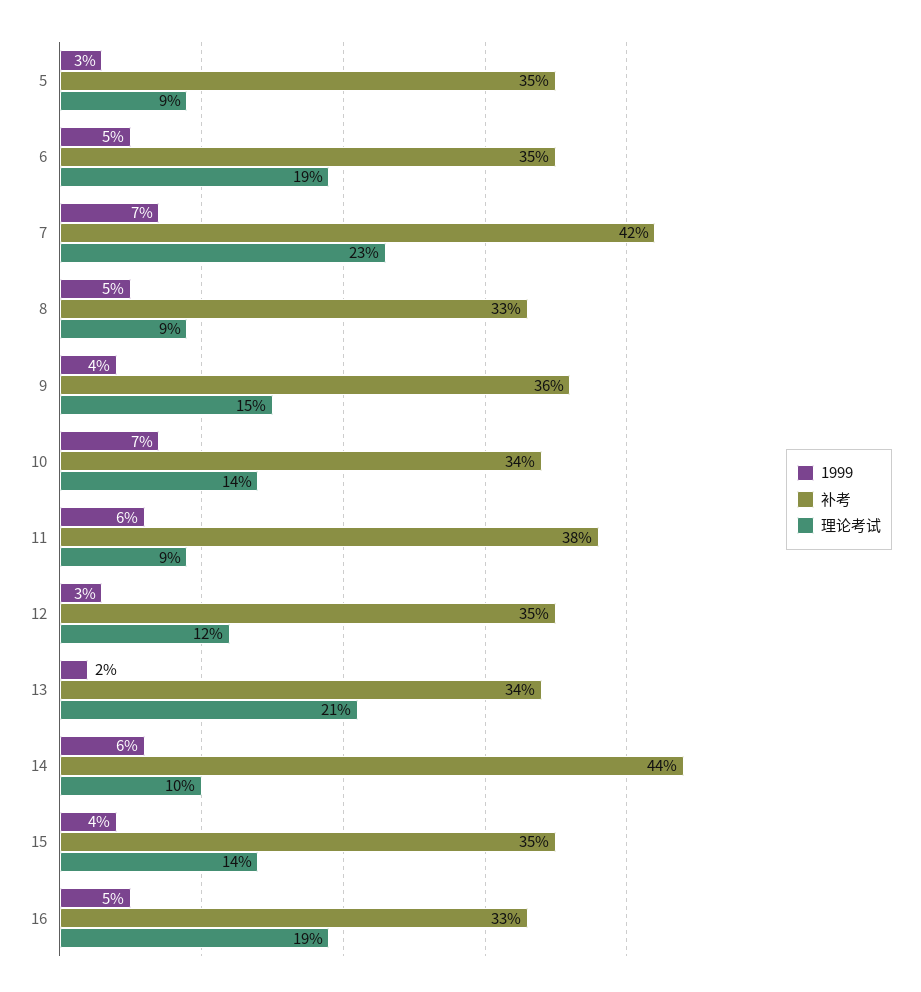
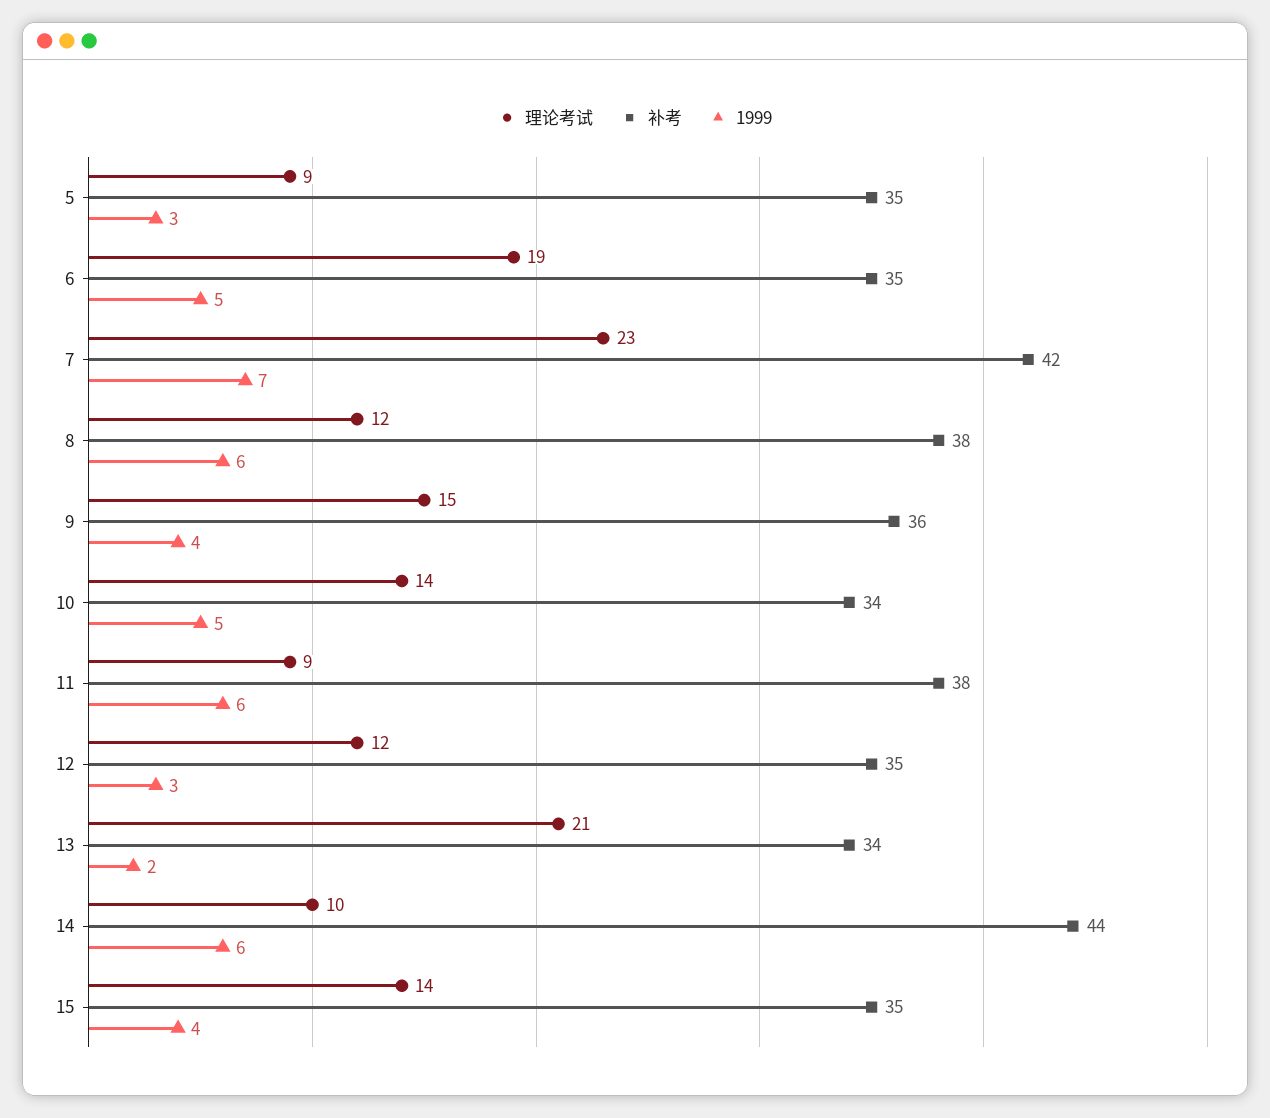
  {
    "1999": {
      "5": 3,
      "6": 5,
      "7": 7,
-     "8": 5,
+     "8": 6,
      "9": 4,
-     "10": 7,
+     "10": 5,
      "11": 6,
      "12": 3,
      "13": 2,
      "14": 6,
-     "15": 4,
+     "15": 4
-     "16": 5
    },
    "补考": {
      "5": 35,
      "6": 35,
      "7": 42,
-     "8": 33,
+     "8": 38,
      "9": 36,
      "10": 34,
      "11": 38,
      "12": 35,
      "13": 34,
      "14": 44,
-     "15": 35,
+     "15": 35
-     "16": 33
    },
    "理论考试": {
      "5": 9,
      "6": 19,
      "7": 23,
-     "8": 9,
+     "8": 12,
      "9": 15,
      "10": 14,
      "11": 9,
      "12": 12,
      "13": 21,
      "14": 10,
-     "15": 14,
+     "15": 14
-     "16": 19
    }
  }

